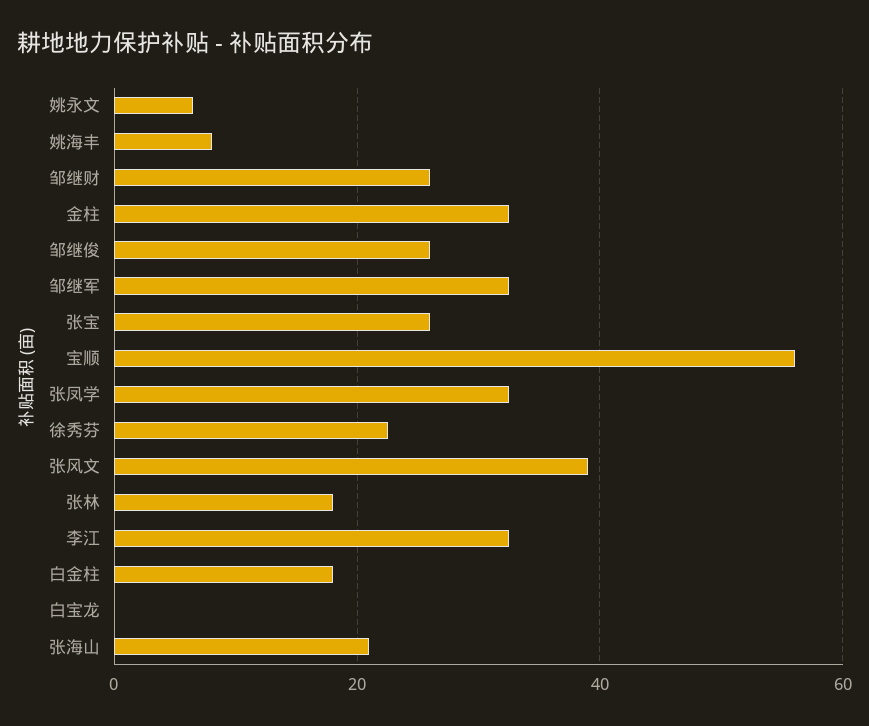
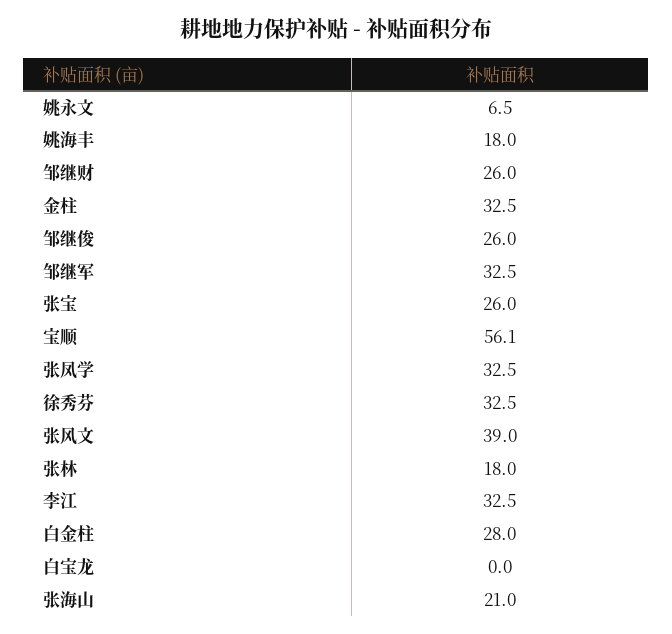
  {
    "姚永文": 6.5,
-   "姚海丰": 8,
+   "姚海丰": 18,
    "邹继财": 26,
    "金柱": 32.5,
    "邹继俊": 26,
    "邹继军": 32.5,
    "张宝": 26,
    "宝顺": 56.1,
    "张凤学": 32.5,
-   "徐秀芬": 22,
+   "徐秀芬": 32.5,
    "张风文": 39,
    "张林": 18,
    "李江": 32.5,
-   "白金柱": 18,
+   "白金柱": 28,
    "白宝龙": 0,
    "张海山": 21
  }

